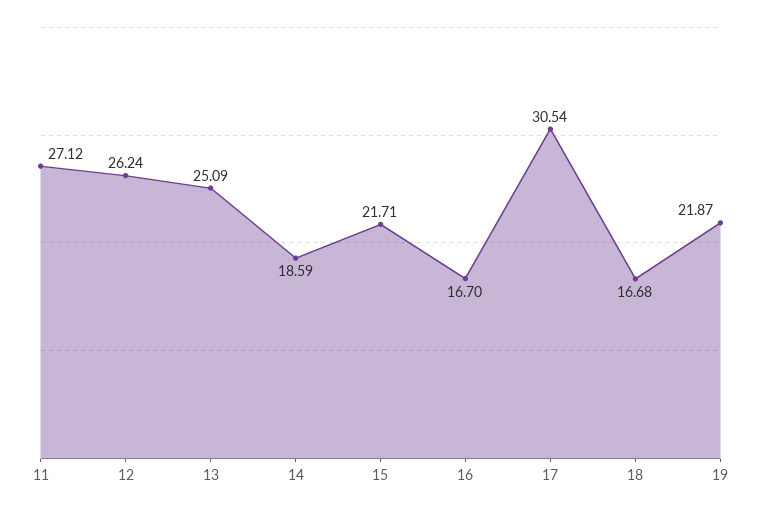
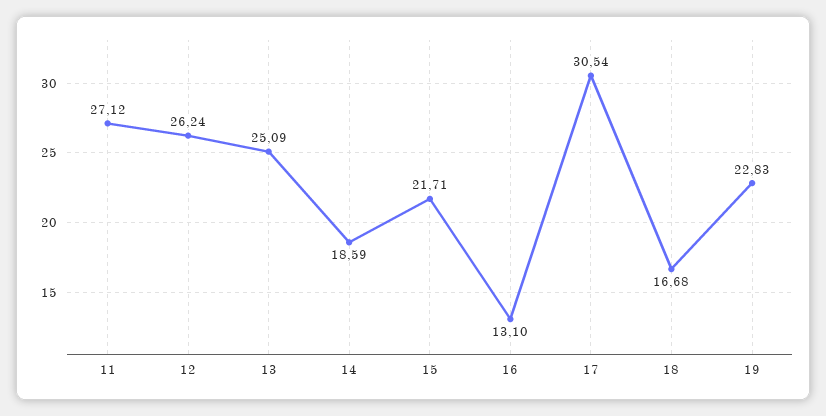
  {
    "11": 27.12,
    "12": 26.24,
    "13": 25.09,
    "14": 18.59,
    "15": 21.71,
-   "16": 16.7,
+   "16": 13.1,
    "17": 30.54,
    "18": 16.68,
-   "19": 21.87
+   "19": 22.83
  }

